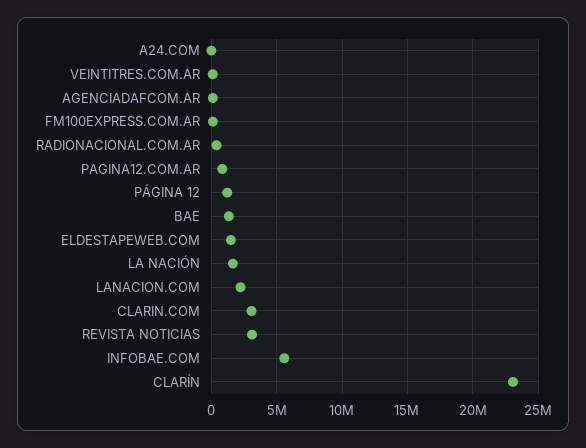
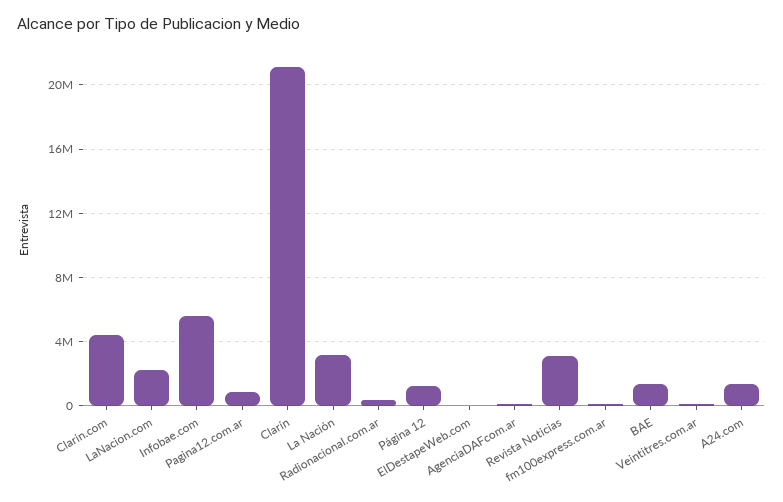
  {
-   "A24.COM": 0,
+   "A24.COM": 1500000,
    "VEINTITRES.COM.AR": 0,
    "AGENCIADAFCOM.AR": 0,
    "FM100EXPRESS.COM.AR": 0,
    "RADIONACIONAL.COM.AR": 500000,
    "PAGINA12.COM.AR": 1000000,
    "PÁGINA 12": 1000000,
    "BAE": 1500000,
-   "ELDESTAPEWEB.COM": 1500000,
+   "ELDESTAPEWEB.COM": 0,
-   "LA NACIÓN": 1500000,
+   "LA NACIÓN": 3000000,
    "LANACION.COM": 2000000,
-   "CLARIN.COM": 3000000,
+   "CLARIN.COM": 4500000,
    "REVISTA NOTICIAS": 3000000,
    "INFOBAE.COM": 5500000,
-   "CLARÍN": 23000000
+   "CLARÍN": 21000000
  }

